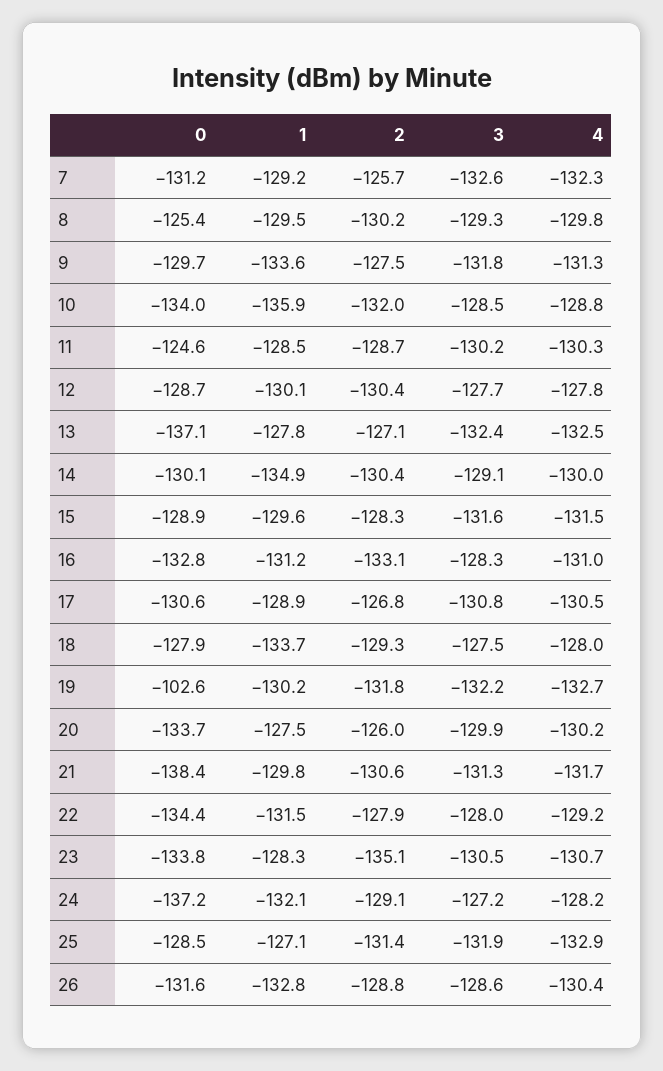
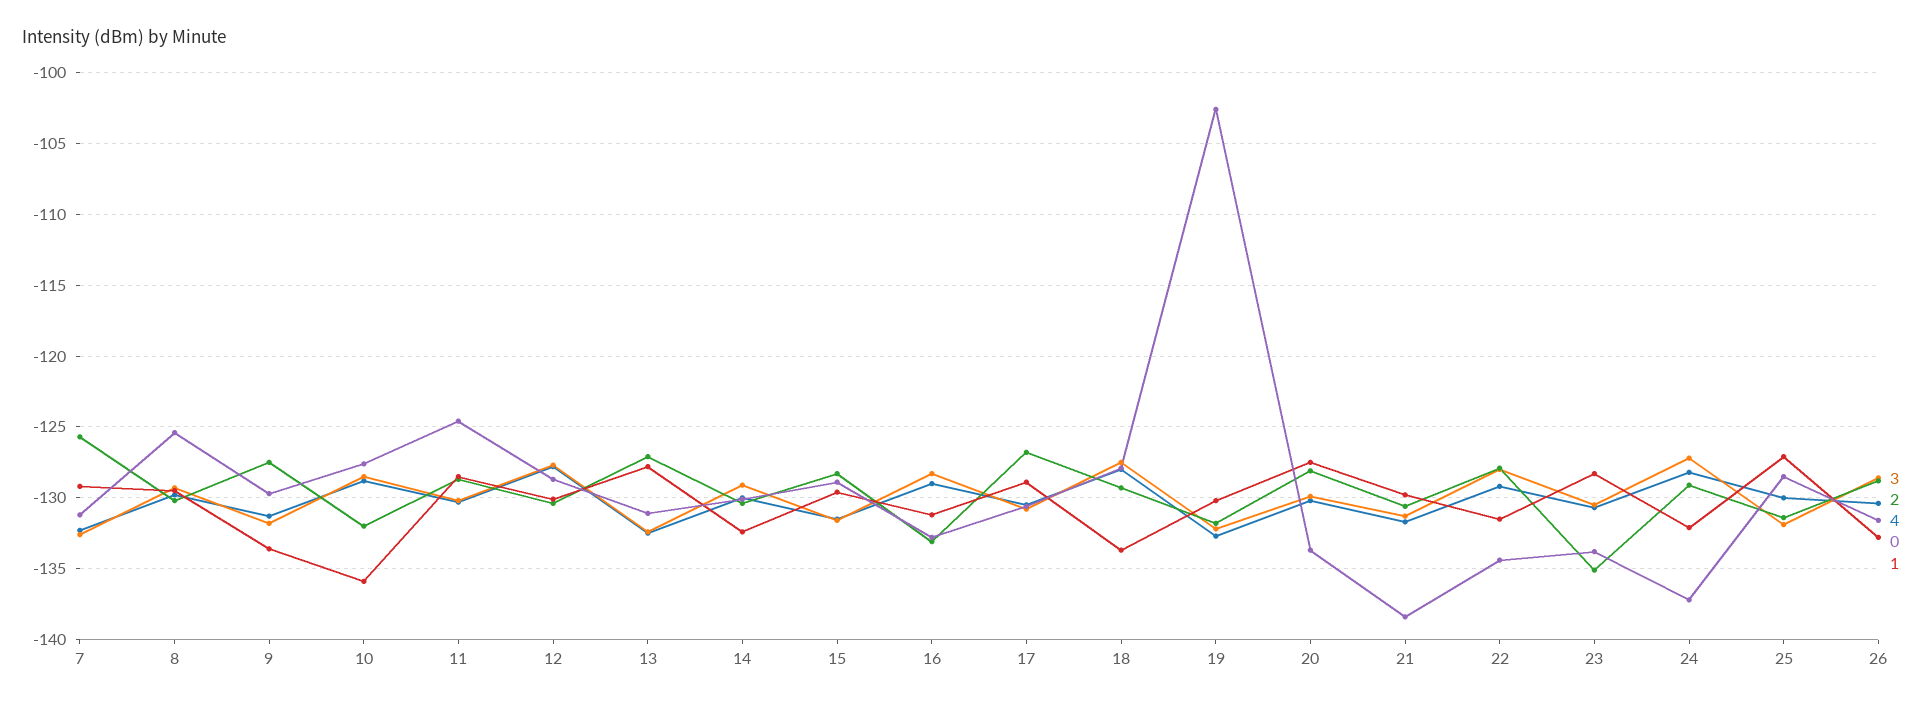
  {
    "0": {
      "7": -131.2,
      "8": -125.4,
      "9": -129.7,
-     "10": -134,
+     "10": -127.5,
      "11": -124.6,
      "12": -128.7,
-     "13": -137.1,
+     "13": -131,
      "14": -130.1,
      "15": -128.9,
      "16": -132.8,
      "17": -130.6,
      "18": -127.9,
      "19": -102.6,
      "20": -133.7,
      "21": -138.4,
      "22": -134.4,
      "23": -133.8,
      "24": -137.2,
      "25": -128.5,
      "26": -131.6
    },
    "1": {
      "7": -129.2,
      "8": -129.5,
      "9": -133.6,
      "10": -135.9,
      "11": -128.5,
      "12": -130.1,
      "13": -127.8,
-     "14": -134.9,
+     "14": -132.5,
      "15": -129.6,
      "16": -131.2,
      "17": -128.9,
      "18": -133.7,
      "19": -130.2,
      "20": -127.5,
      "21": -129.8,
      "22": -131.5,
      "23": -128.3,
      "24": -132.1,
      "25": -127.1,
      "26": -132.8
    },
    "2": {
      "7": -125.7,
      "8": -130.2,
      "9": -127.5,
      "10": -132,
      "11": -128.7,
      "12": -130.4,
      "13": -127.1,
      "14": -130.4,
      "15": -128.3,
      "16": -133.1,
      "17": -126.8,
      "18": -129.3,
      "19": -131.8,
-     "20": -126,
+     "20": -128,
      "21": -130.6,
      "22": -127.9,
      "23": -135.1,
      "24": -129.1,
      "25": -131.4,
      "26": -128.8
    },
    "3": {
      "7": -132.6,
      "8": -129.3,
      "9": -131.8,
      "10": -128.5,
      "11": -130.2,
      "12": -127.7,
      "13": -132.4,
      "14": -129.1,
      "15": -131.6,
      "16": -128.3,
      "17": -130.8,
      "18": -127.5,
      "19": -132.2,
      "20": -129.9,
      "21": -131.3,
      "22": -128,
      "23": -130.5,
      "24": -127.2,
      "25": -131.9,
      "26": -128.6
    },
    "4": {
      "7": -132.3,
      "8": -129.8,
      "9": -131.3,
      "10": -128.8,
      "11": -130.3,
      "12": -127.8,
      "13": -132.5,
      "14": -130,
      "15": -131.5,
-     "16": -131,
+     "16": -129,
      "17": -130.5,
      "18": -128,
      "19": -132.7,
      "20": -130.2,
      "21": -131.7,
      "22": -129.2,
      "23": -130.7,
      "24": -128.2,
-     "25": -132.9,
+     "25": -130,
      "26": -130.4
    }
  }

